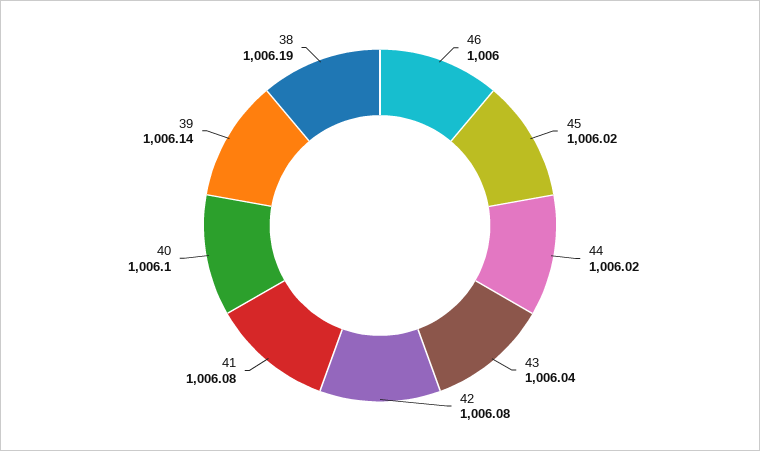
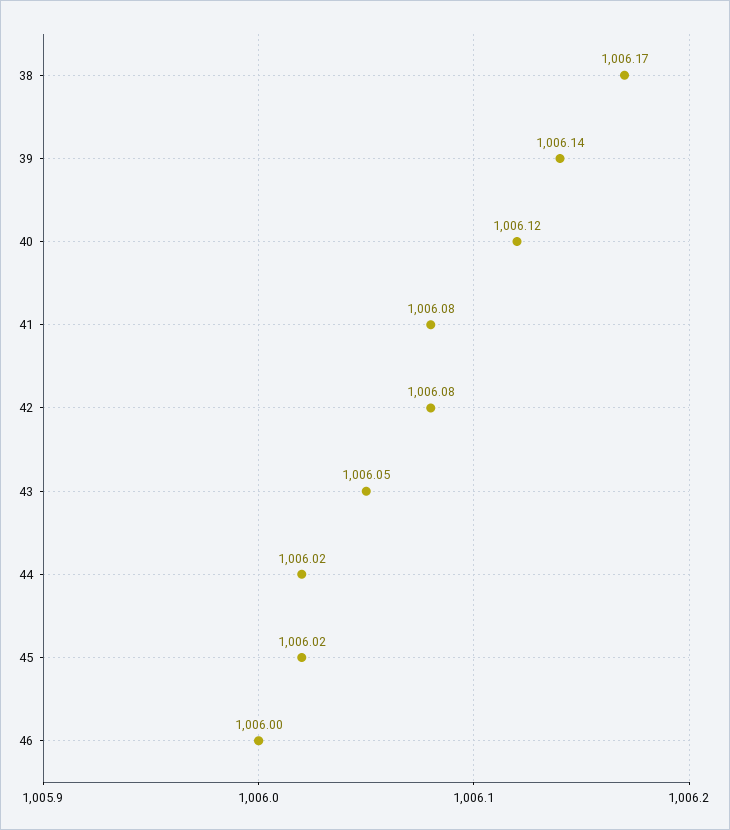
  {
    "46": 1006,
    "45": 1006.02,
    "44": 1006.02,
-   "43": 1006.04,
+   "43": 1006.05,
    "42": 1006.08,
    "41": 1006.08,
-   "40": 1006.1,
+   "40": 1006.12,
    "39": 1006.14,
-   "38": 1006.19
+   "38": 1006.17
  }

